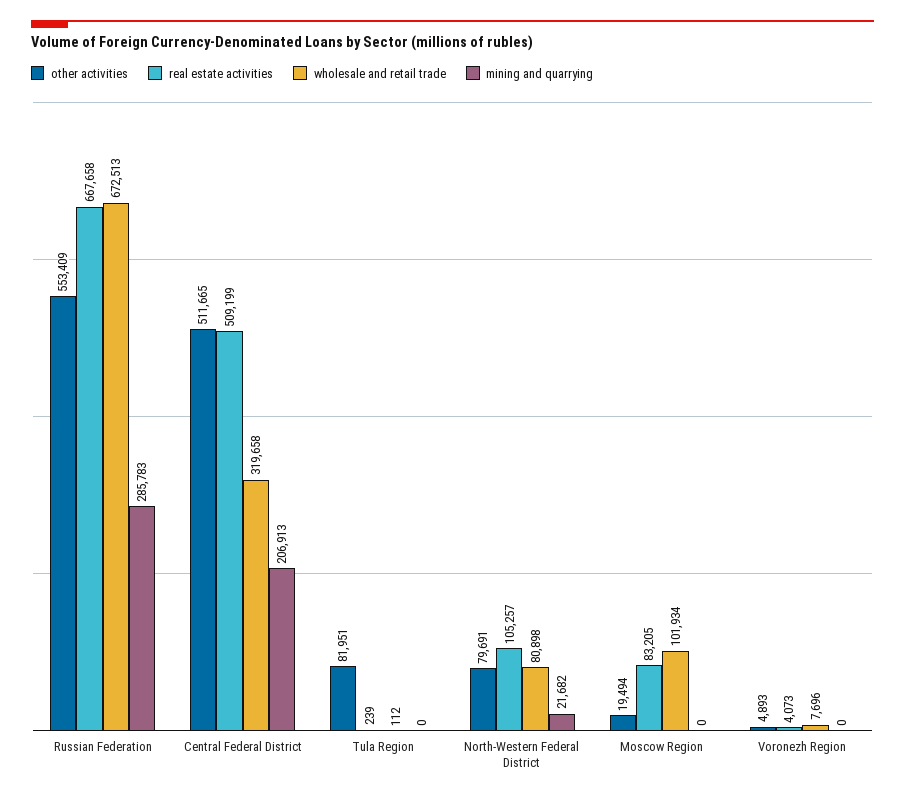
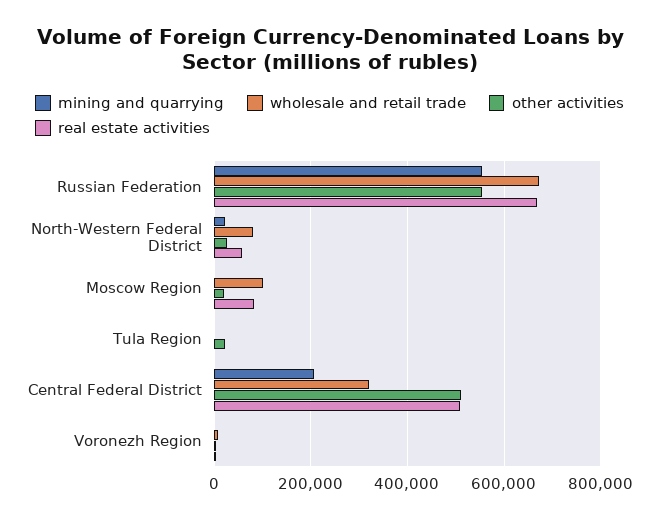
  {
    "other activities": {
      "Russian Federation": 553409,
      "Central Federal District": 511665,
-     "Tula Region": 81951,
+     "Tula Region": 20000,
-     "North-Western Federal District": 79691,
+     "North-Western Federal District": 20000,
      "Moscow Region": 19494,
      "Voronezh Region": 4893
    },
    "real estate activities": {
      "Russian Federation": 667658,
      "Central Federal District": 509199,
      "Tula Region": 239,
-     "North-Western Federal District": 105257,
+     "North-Western Federal District": 60000,
      "Moscow Region": 83205,
      "Voronezh Region": 4073
    },
    "wholesale and retail trade": {
      "Russian Federation": 672513,
      "Central Federal District": 319658,
      "Tula Region": 112,
      "North-Western Federal District": 80898,
      "Moscow Region": 101934,
      "Voronezh Region": 7696
    },
    "mining and quarrying": {
-     "Russian Federation": 285783,
+     "Russian Federation": 560000,
      "Central Federal District": 206913,
      "Tula Region": 0,
      "North-Western Federal District": 21682,
      "Moscow Region": 0,
      "Voronezh Region": 0
    }
  }

